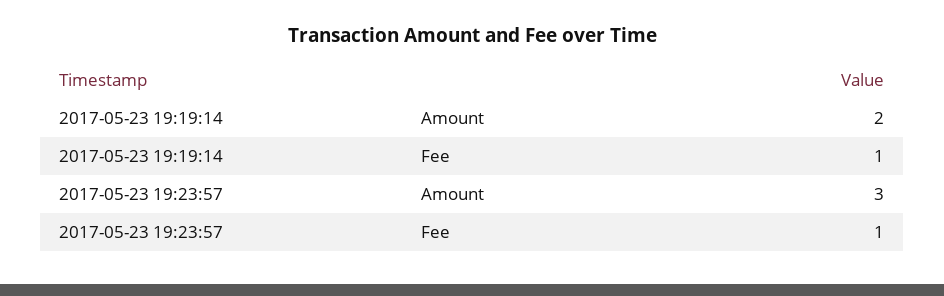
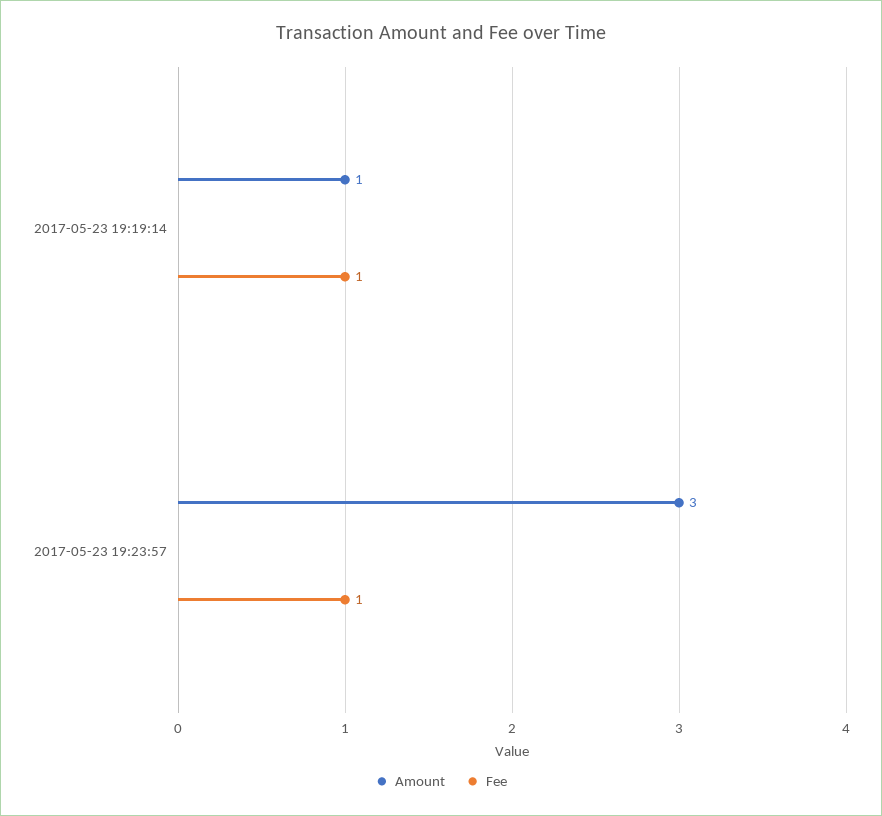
  {
    "Amount": {
-     "2017-05-23 19:19:14": 2,
+     "2017-05-23 19:19:14": 1,
      "2017-05-23 19:23:57": 3
    },
    "Fee": {
      "2017-05-23 19:19:14": 1,
      "2017-05-23 19:23:57": 1
    }
  }

